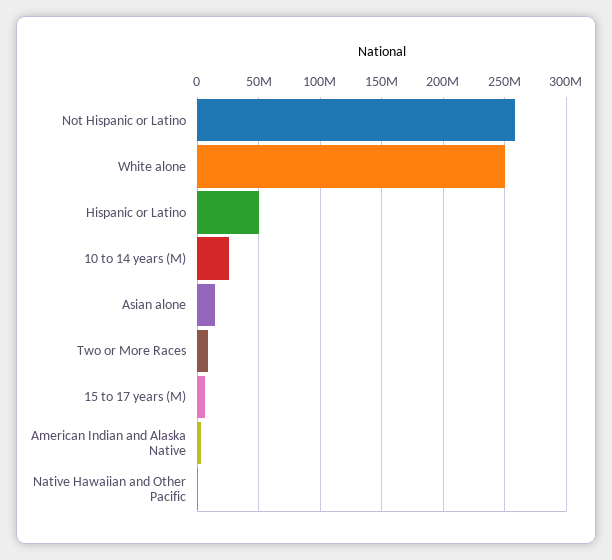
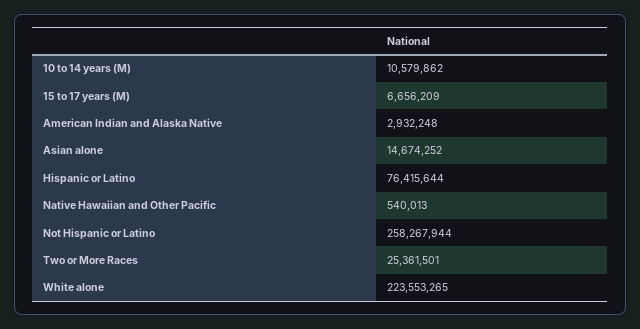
  {
    "Not Hispanic or Latino": 258267944,
-   "White alone": 250000000,
+   "White alone": 223553265,
-   "Hispanic or Latino": 50000000,
+   "Hispanic or Latino": 76415644,
-   "10 to 14 years (M)": 25000000,
+   "10 to 14 years (M)": 10579862,
    "Asian alone": 14674252,
-   "Two or More Races": 10000000,
+   "Two or More Races": 25361501,
    "15 to 17 years (M)": 6656209,
    "American Indian and Alaska Native": 2932248,
    "Native Hawaiian and Other Pacific": 540013
  }

